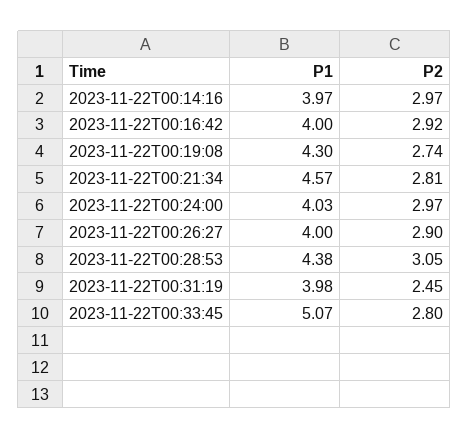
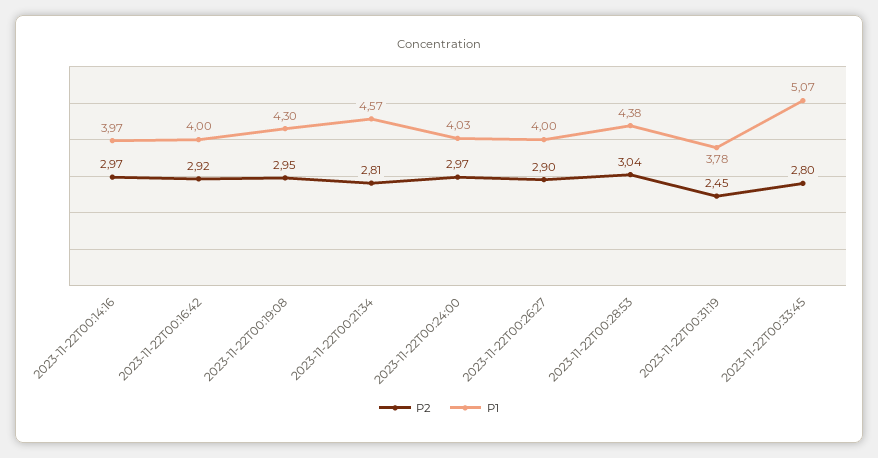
  {
    "P1": {
      "2023-11-22T00:14:16": 3.97,
      "2023-11-22T00:16:42": 4,
      "2023-11-22T00:19:08": 4.3,
      "2023-11-22T00:21:34": 4.57,
      "2023-11-22T00:24:00": 4.03,
      "2023-11-22T00:26:27": 4,
      "2023-11-22T00:28:53": 4.38,
-     "2023-11-22T00:31:19": 3.98,
+     "2023-11-22T00:31:19": 3.78,
      "2023-11-22T00:33:45": 5.07
    },
    "P2": {
      "2023-11-22T00:14:16": 2.97,
      "2023-11-22T00:16:42": 2.92,
-     "2023-11-22T00:19:08": 2.74,
+     "2023-11-22T00:19:08": 2.95,
      "2023-11-22T00:21:34": 2.81,
      "2023-11-22T00:24:00": 2.97,
      "2023-11-22T00:26:27": 2.9,
-     "2023-11-22T00:28:53": 3.05,
+     "2023-11-22T00:28:53": 3.04,
      "2023-11-22T00:31:19": 2.45,
      "2023-11-22T00:33:45": 2.8
    }
  }

